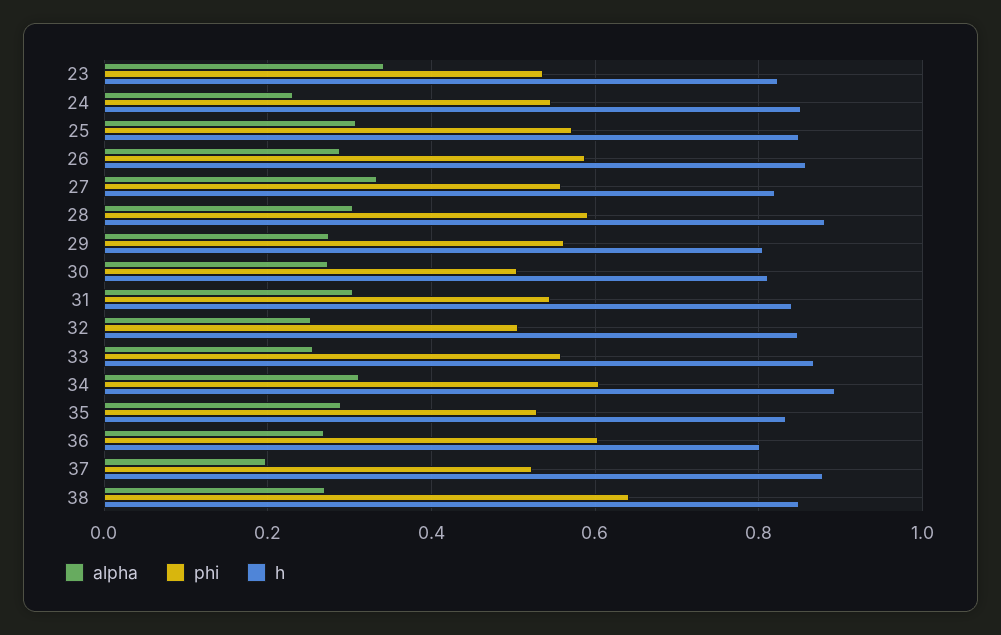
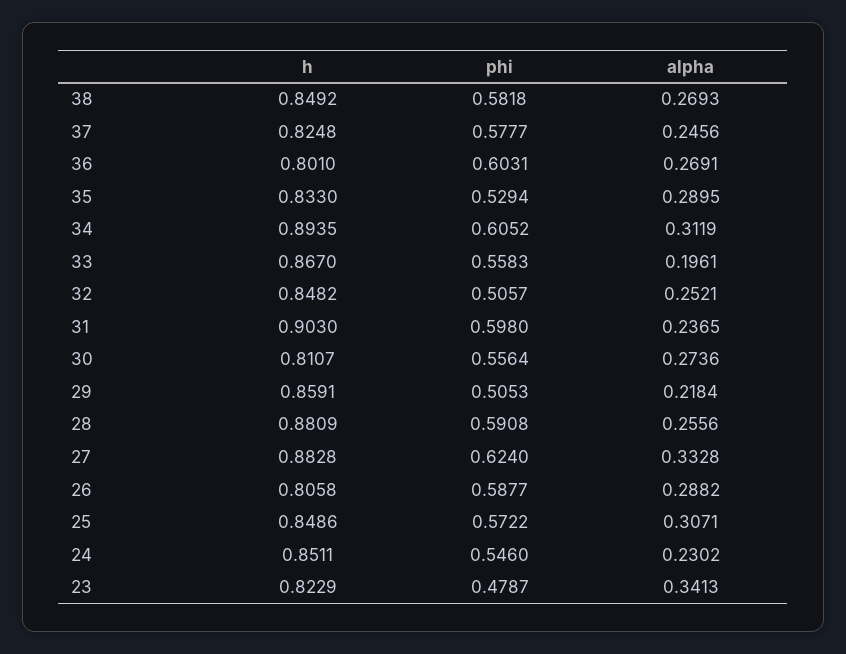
  {
    "alpha": {
      "23": 0.3413,
      "24": 0.2302,
      "25": 0.3071,
      "26": 0.2882,
      "27": 0.3328,
-     "28": 0.3,
+     "28": 0.2556,
-     "29": 0.28,
+     "29": 0.2184,
      "30": 0.2736,
-     "31": 0.3,
+     "31": 0.2365,
      "32": 0.2521,
-     "33": 0.26,
+     "33": 0.1961,
      "34": 0.3119,
      "35": 0.2895,
      "36": 0.2691,
-     "37": 0.2,
+     "37": 0.2456,
      "38": 0.2693
    },
    "phi": {
-     "23": 0.54,
+     "23": 0.4787,
      "24": 0.546,
      "25": 0.5722,
      "26": 0.5877,
-     "27": 0.56,
+     "27": 0.624,
      "28": 0.5908,
-     "29": 0.56,
+     "29": 0.5053,
-     "30": 0.5,
+     "30": 0.5564,
-     "31": 0.54,
+     "31": 0.598,
      "32": 0.5057,
      "33": 0.5583,
      "34": 0.6052,
      "35": 0.5294,
      "36": 0.6031,
-     "37": 0.52,
+     "37": 0.5777,
-     "38": 0.64
+     "38": 0.5818
    },
    "h": {
      "23": 0.8229,
      "24": 0.8511,
      "25": 0.8486,
-     "26": 0.86,
+     "26": 0.8058,
-     "27": 0.82,
+     "27": 0.8828,
      "28": 0.8809,
-     "29": 0.8,
+     "29": 0.8591,
      "30": 0.8107,
-     "31": 0.84,
+     "31": 0.903,
      "32": 0.8482,
      "33": 0.867,
      "34": 0.8935,
      "35": 0.833,
      "36": 0.801,
-     "37": 0.88,
+     "37": 0.8248,
      "38": 0.8492
    }
  }

